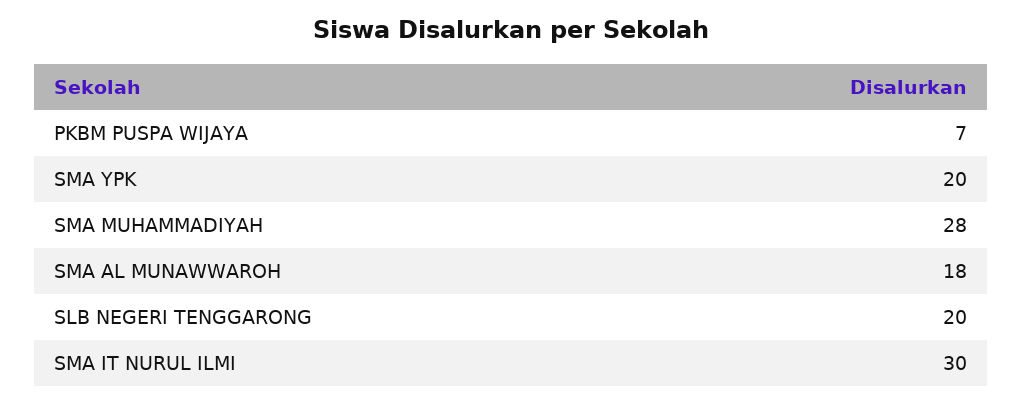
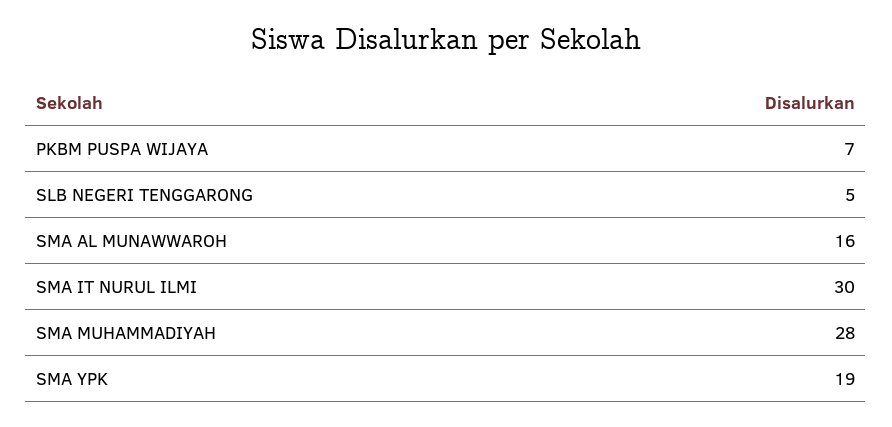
  {
    "PKBM PUSPA WIJAYA": 7,
-   "SMA YPK": 20,
+   "SMA YPK": 19,
    "SMA MUHAMMADIYAH": 28,
-   "SMA AL MUNAWWAROH": 18,
+   "SMA AL MUNAWWAROH": 16,
-   "SLB NEGERI TENGGARONG": 20,
+   "SLB NEGERI TENGGARONG": 5,
    "SMA IT NURUL ILMI": 30
  }

